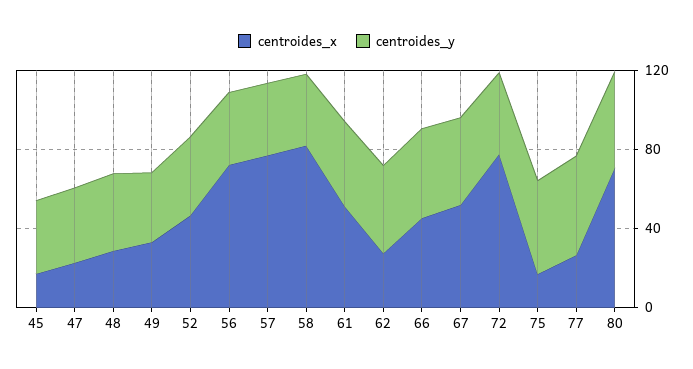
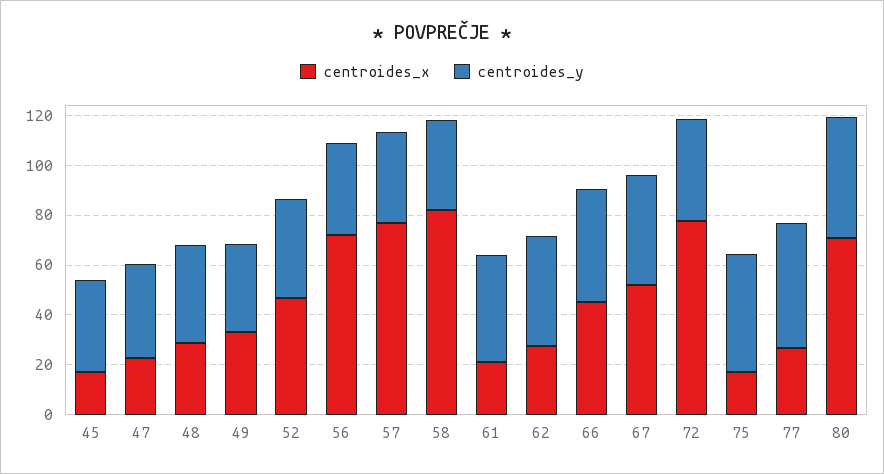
  {
    "centroides_x": {
      "45": 15,
      "47": 25,
      "48": 30,
      "49": 35,
      "52": 45,
      "56": 70,
      "57": 75,
      "58": 80,
-     "61": 50,
+     "61": 20,
      "62": 30,
      "66": 45,
      "67": 50,
      "72": 80,
      "75": 15,
      "77": 25,
      "80": 70
    },
    "centroides_y": {
      "45": 35,
      "47": 40,
      "48": 40,
      "49": 35,
      "52": 40,
      "56": 35,
      "57": 35,
      "58": 35,
      "61": 45,
      "62": 45,
      "66": 45,
      "67": 45,
      "72": 40,
      "75": 45,
      "77": 50,
      "80": 50
    }
  }

